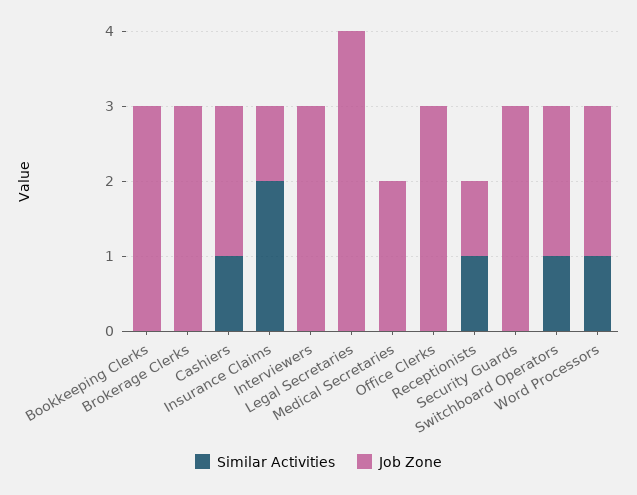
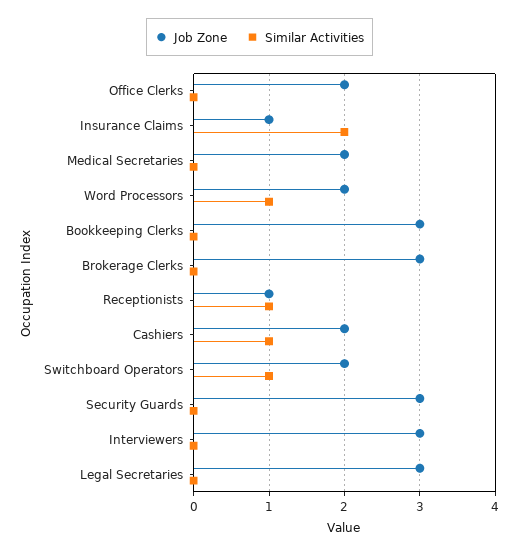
  {
    "Similar Activities": {
      "Bookkeeping Clerks": 0,
      "Brokerage Clerks": 0,
      "Cashiers": 1,
      "Insurance Claims": 2,
      "Interviewers": 0,
      "Legal Secretaries": 0,
      "Medical Secretaries": 0,
      "Office Clerks": 0,
      "Receptionists": 1,
      "Security Guards": 0,
      "Switchboard Operators": 1,
      "Word Processors": 1
    },
    "Job Zone": {
      "Bookkeeping Clerks": 3,
      "Brokerage Clerks": 3,
      "Cashiers": 2,
      "Insurance Claims": 1,
      "Interviewers": 3,
-     "Legal Secretaries": 4,
+     "Legal Secretaries": 3,
      "Medical Secretaries": 2,
-     "Office Clerks": 3,
+     "Office Clerks": 2,
      "Receptionists": 1,
      "Security Guards": 3,
      "Switchboard Operators": 2,
      "Word Processors": 2
    }
  }

